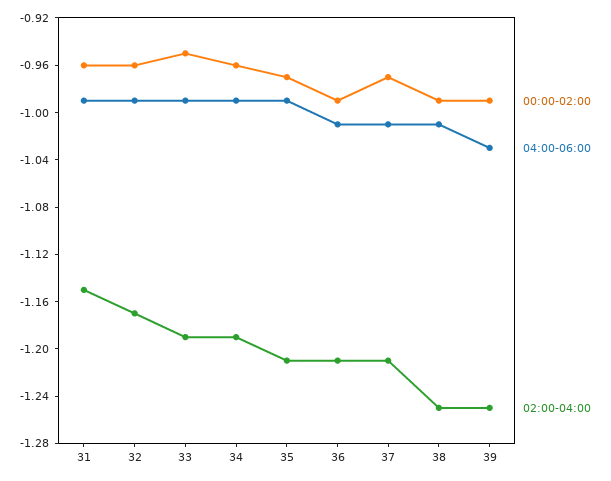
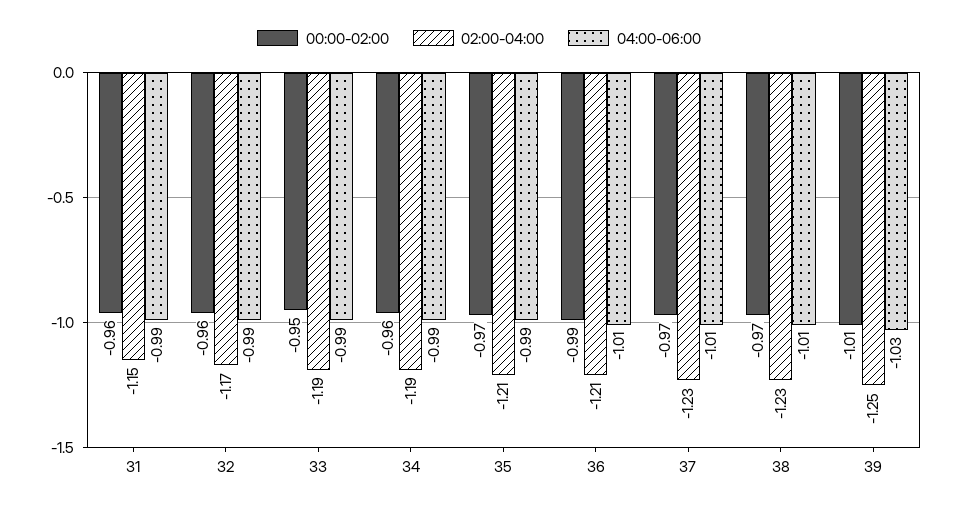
  {
    "00:00-02:00": {
      "31": -0.96,
      "32": -0.96,
      "33": -0.95,
      "34": -0.96,
      "35": -0.97,
      "36": -0.99,
      "37": -0.97,
-     "38": -0.99,
+     "38": -0.97,
-     "39": -0.99
+     "39": -1.01
    },
    "04:00-06:00": {
      "31": -0.99,
      "32": -0.99,
      "33": -0.99,
      "34": -0.99,
      "35": -0.99,
      "36": -1.01,
      "37": -1.01,
      "38": -1.01,
      "39": -1.03
    },
    "02:00-04:00": {
      "31": -1.15,
      "32": -1.17,
      "33": -1.19,
      "34": -1.19,
      "35": -1.21,
      "36": -1.21,
-     "37": -1.21,
+     "37": -1.23,
-     "38": -1.25,
+     "38": -1.23,
      "39": -1.25
    }
  }

